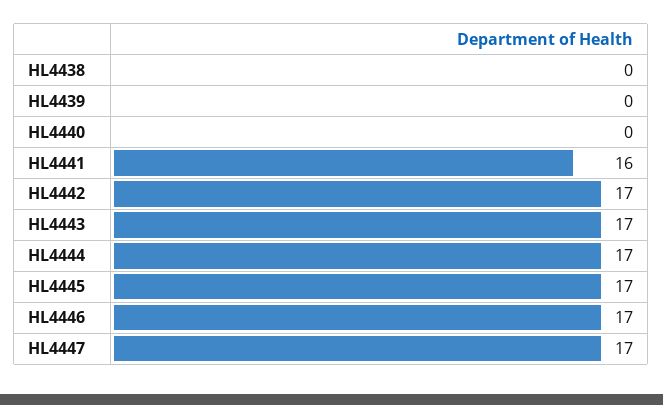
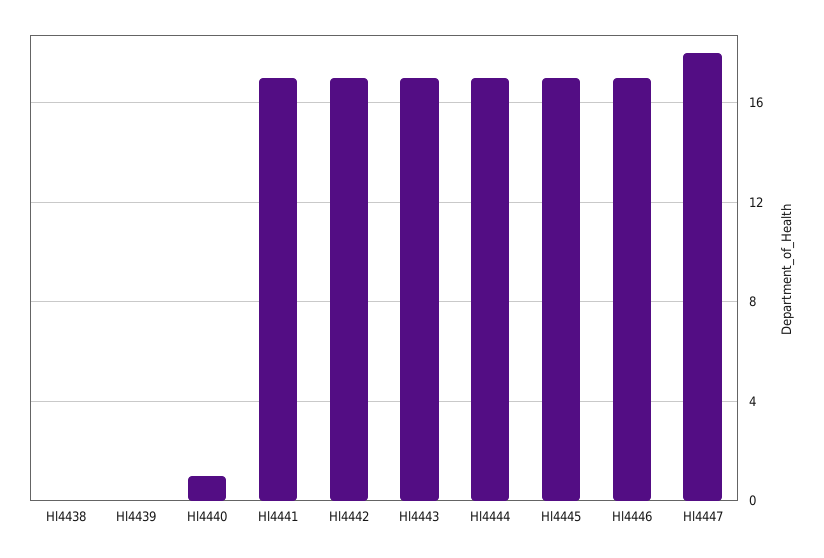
  {
    "HL4438": 0,
    "HL4439": 0,
-   "HL4440": 0,
+   "HL4440": 1,
-   "HL4441": 16,
+   "HL4441": 17,
    "HL4442": 17,
    "HL4443": 17,
    "HL4444": 17,
    "HL4445": 17,
    "HL4446": 17,
-   "HL4447": 17
+   "HL4447": 18
  }

